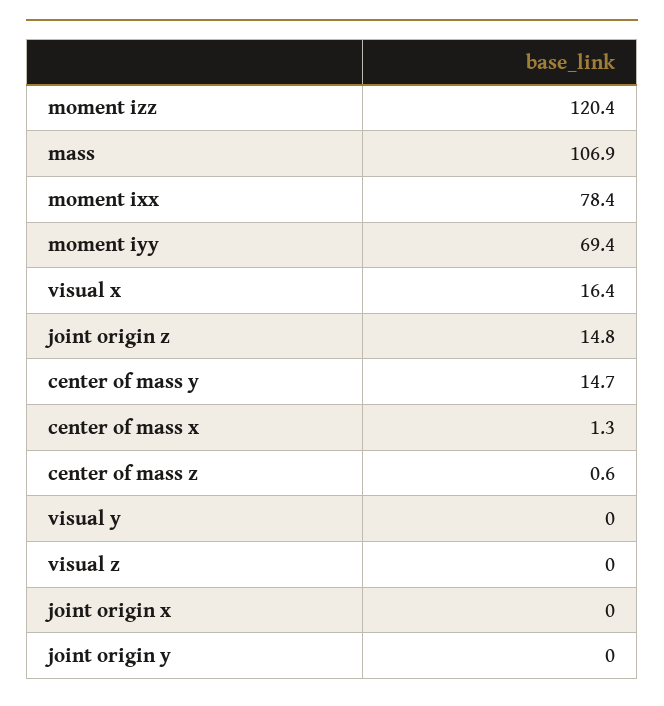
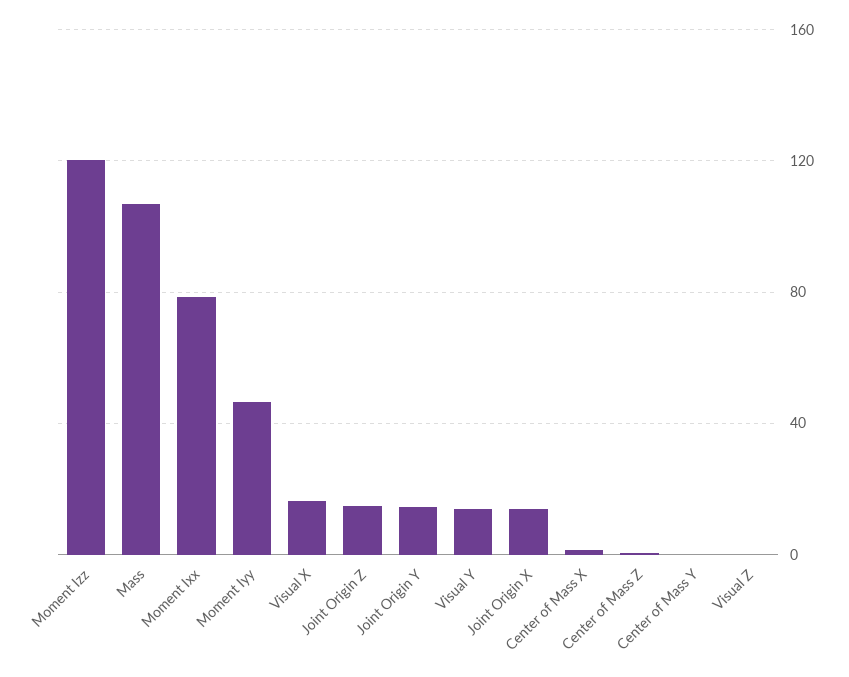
  {
    "moment izz": 120.4,
    "mass": 106.9,
    "moment ixx": 78.4,
-   "moment iyy": 69.4,
+   "moment iyy": 45,
    "visual x": 16.4,
    "joint origin z": 14.8,
-   "center of mass y": 14.7,
+   "center of mass y": 0,
    "center of mass x": 1.3,
    "center of mass z": 0.6,
-   "visual y": 0,
+   "visual y": 15,
    "visual z": 0,
-   "joint origin x": 0,
+   "joint origin x": 15,
-   "joint origin y": 0
+   "joint origin y": 15
  }

